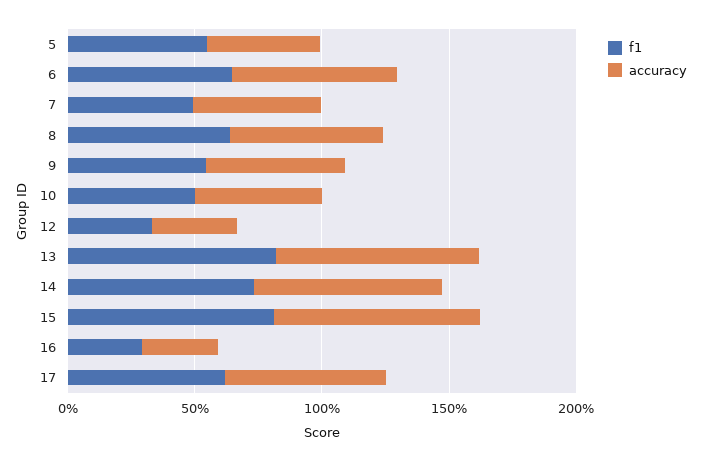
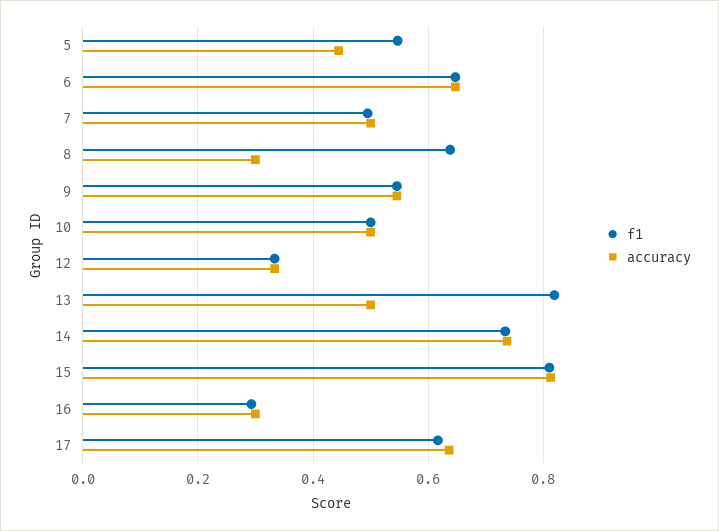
  {
    "f1": {
      "5": 0.54,
      "6": 0.64,
      "7": 0.5,
      "8": 0.64,
      "9": 0.54,
      "10": 0.5,
      "12": 0.34,
      "13": 0.82,
      "14": 0.74,
      "15": 0.82,
      "16": 0.3,
      "17": 0.62
    },
    "accuracy": {
      "5": 0.44,
      "6": 0.64,
      "7": 0.5,
-     "8": 0.6,
+     "8": 0.3,
      "9": 0.54,
      "10": 0.5,
      "12": 0.34,
-     "13": 0.8,
+     "13": 0.5,
      "14": 0.74,
      "15": 0.82,
      "16": 0.3,
      "17": 0.64
    }
  }

